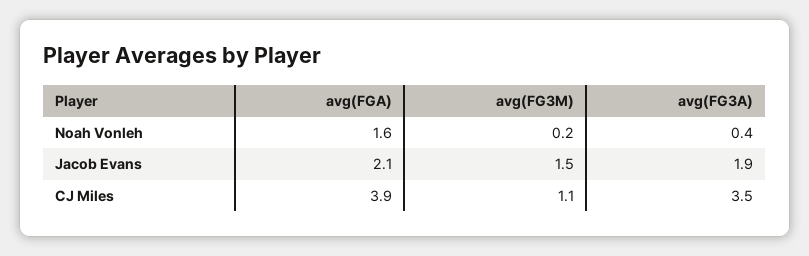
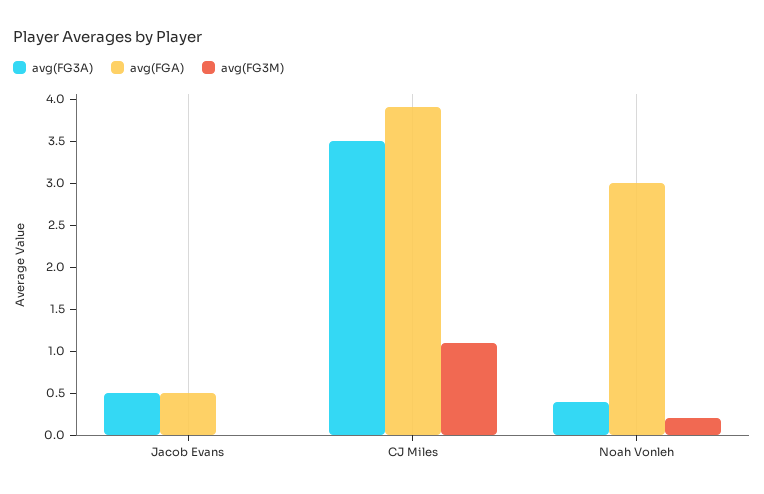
  {
    "avg(FGA)": {
-     "Noah Vonleh": 1.6,
+     "Noah Vonleh": 3,
-     "Jacob Evans": 2.1,
+     "Jacob Evans": 0.5,
      "CJ Miles": 3.9
    },
    "avg(FG3M)": {
      "Noah Vonleh": 0.2,
-     "Jacob Evans": 1.5,
+     "Jacob Evans": 0,
      "CJ Miles": 1.1
    },
    "avg(FG3A)": {
      "Noah Vonleh": 0.4,
-     "Jacob Evans": 1.9,
+     "Jacob Evans": 0.5,
      "CJ Miles": 3.5
    }
  }

